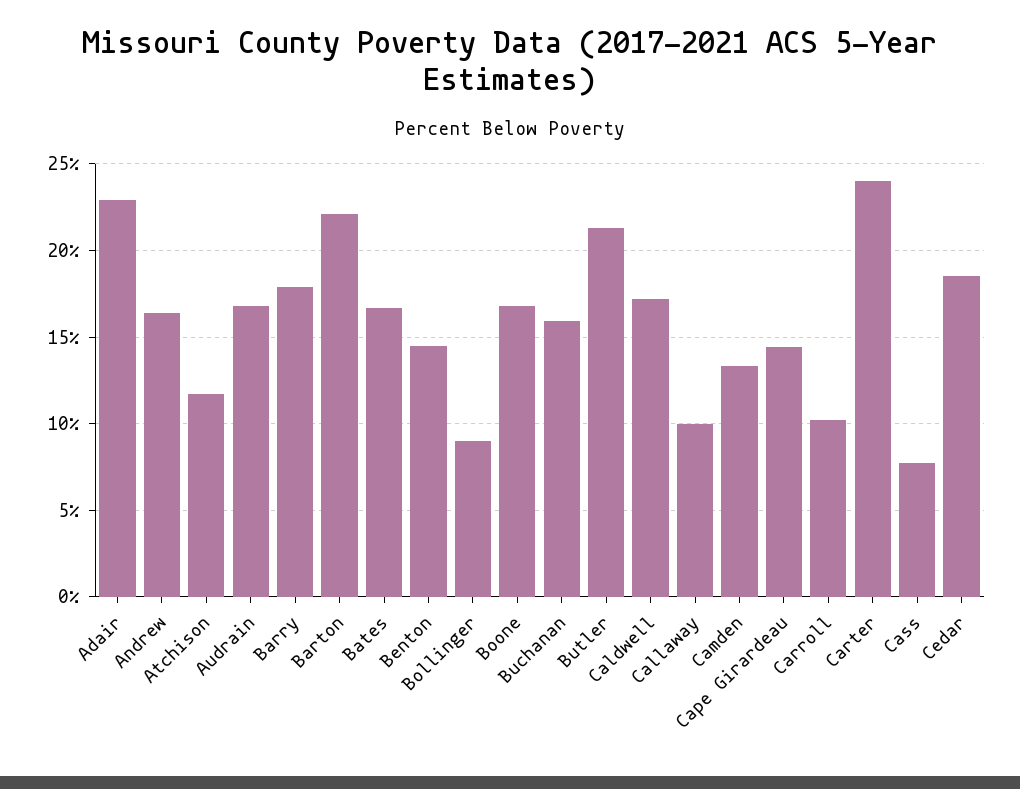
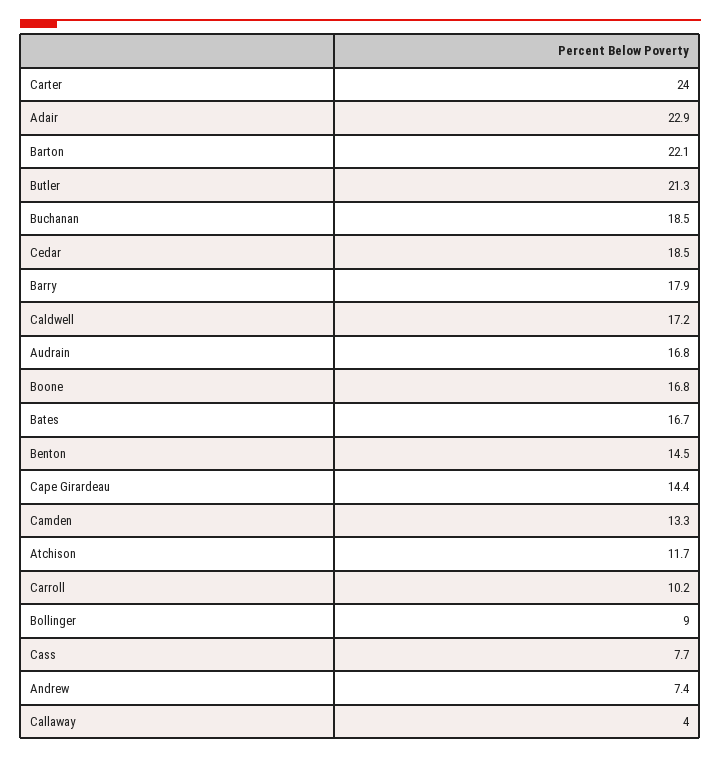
  {
    "Adair": 22.9,
-   "Andrew": 16.5,
+   "Andrew": 7.4,
    "Atchison": 11.7,
    "Audrain": 16.8,
    "Barry": 17.9,
    "Barton": 22.1,
    "Bates": 16.7,
    "Benton": 14.5,
    "Bollinger": 9,
    "Boone": 16.8,
-   "Buchanan": 16,
+   "Buchanan": 18.5,
    "Butler": 21.3,
    "Caldwell": 17.2,
-   "Callaway": 10,
+   "Callaway": 4,
    "Camden": 13.3,
    "Cape Girardeau": 14.4,
    "Carroll": 10.2,
    "Carter": 24,
    "Cass": 7.7,
    "Cedar": 18.5
  }

